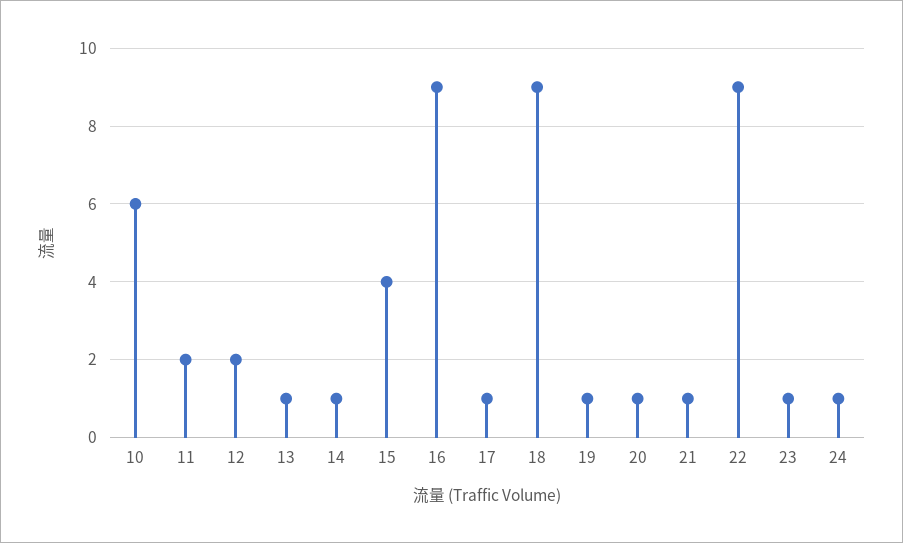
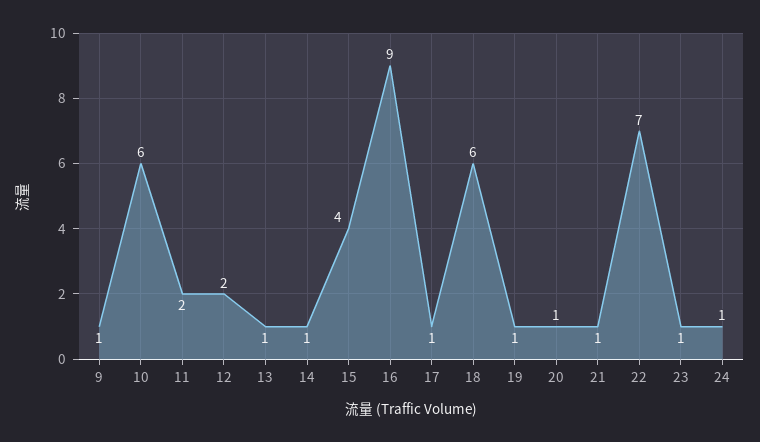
  {
    "10": 6,
    "11": 2,
    "12": 2,
    "13": 1,
    "14": 1,
    "15": 4,
    "16": 9,
    "17": 1,
-   "18": 9,
+   "18": 6,
    "19": 1,
    "20": 1,
    "21": 1,
-   "22": 9,
+   "22": 7,
    "23": 1,
-   "24": 1
+   "24": 1,
+   "9": 1
  }

